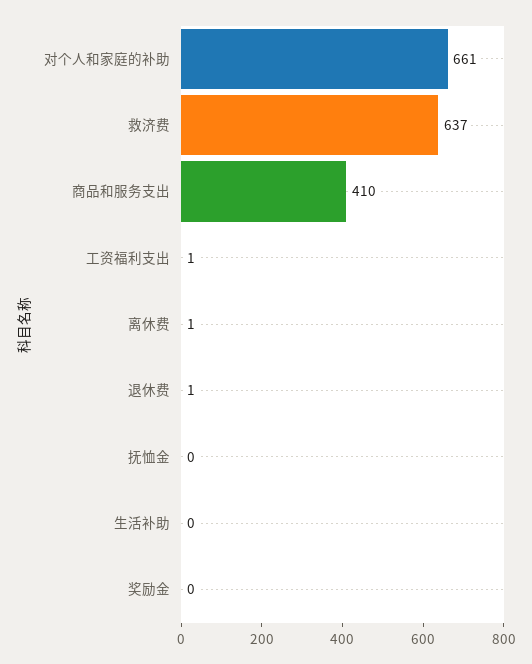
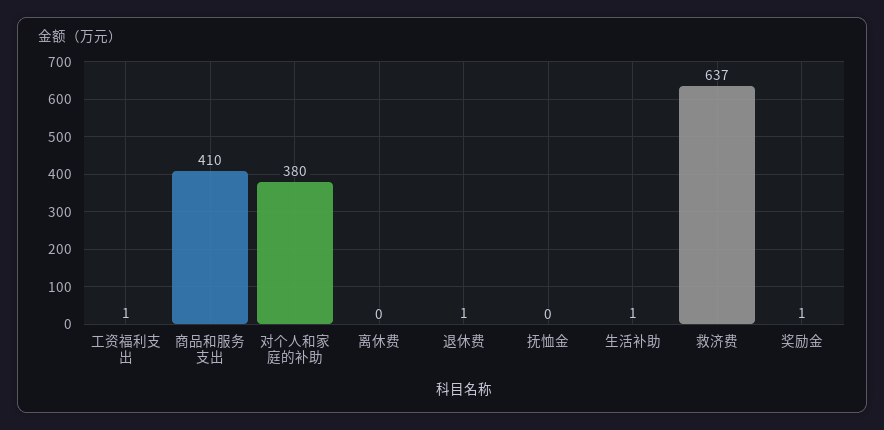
  {
-   "对个人和家庭的补助": 661,
+   "对个人和家庭的补助": 380,
    "救济费": 637,
    "商品和服务支出": 410,
    "工资福利支出": 1,
-   "离休费": 1,
+   "离休费": 0,
    "退休费": 1,
    "抚恤金": 0,
-   "生活补助": 0,
+   "生活补助": 1,
-   "奖励金": 0
+   "奖励金": 1
  }

